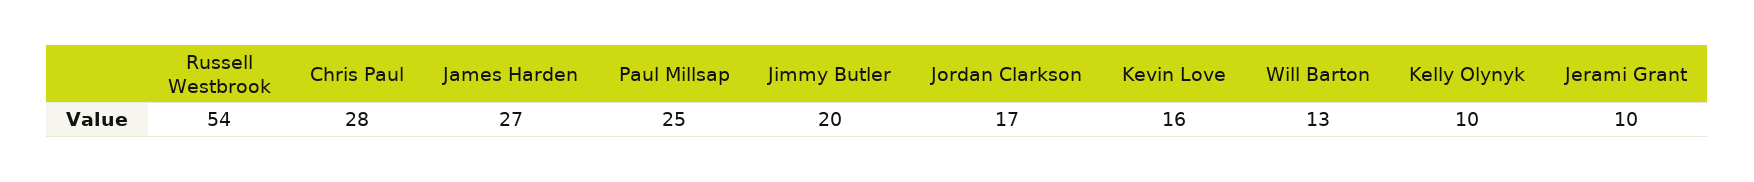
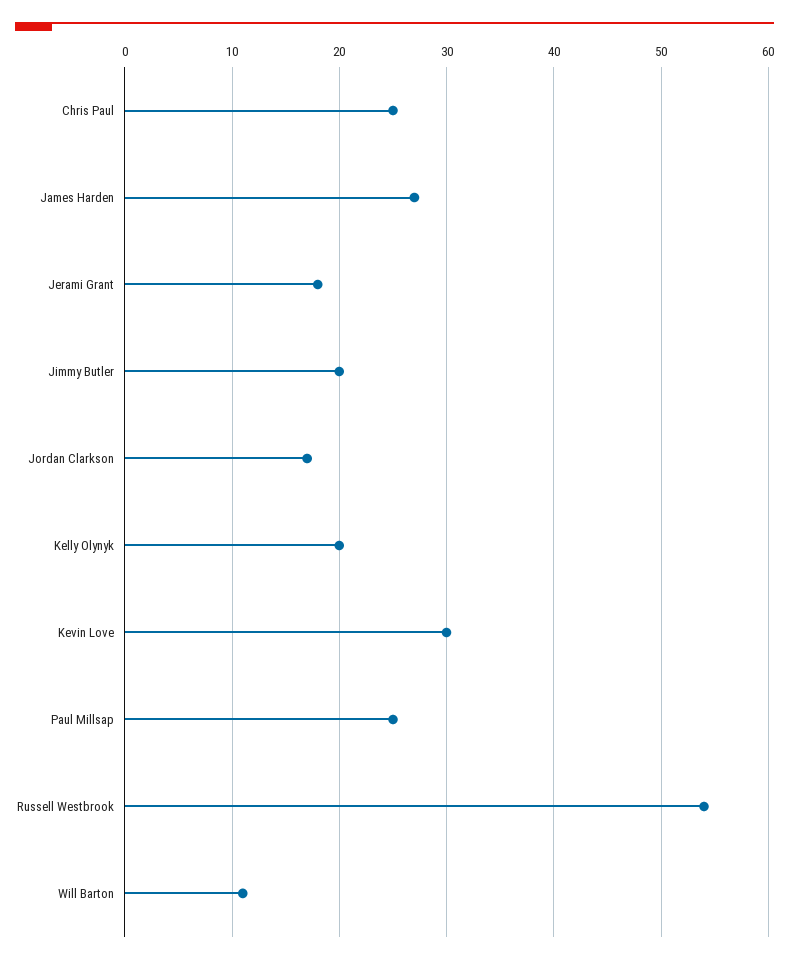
  {
    "Russell Westbrook": 54,
-   "Chris Paul": 28,
+   "Chris Paul": 25,
    "James Harden": 27,
    "Paul Millsap": 25,
    "Jimmy Butler": 20,
    "Jordan Clarkson": 17,
-   "Kevin Love": 16,
+   "Kevin Love": 30,
-   "Will Barton": 13,
+   "Will Barton": 11,
-   "Kelly Olynyk": 10,
+   "Kelly Olynyk": 20,
-   "Jerami Grant": 10
+   "Jerami Grant": 18
  }

